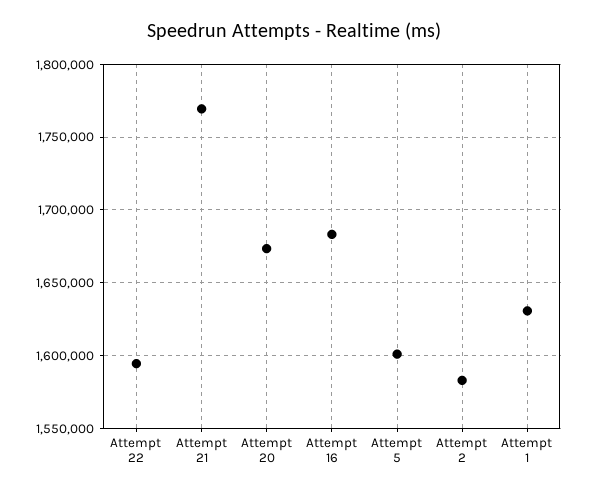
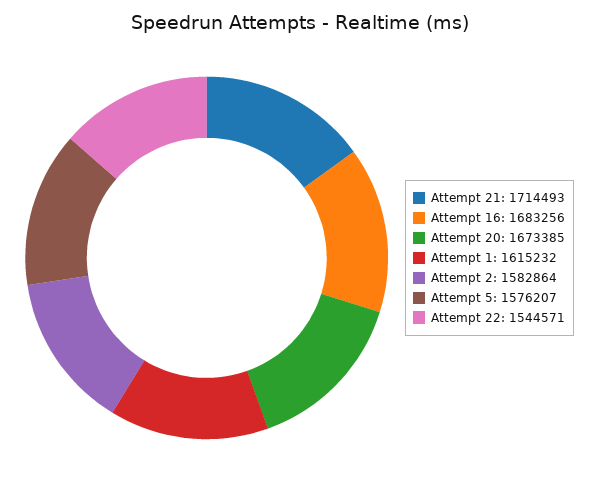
  {
-   "Attempt 22": 1595000,
+   "Attempt 22": 1544571,
-   "Attempt 21": 1770000,
+   "Attempt 21": 1714493,
    "Attempt 20": 1673385,
    "Attempt 16": 1683256,
-   "Attempt 5": 1600000,
+   "Attempt 5": 1576207,
    "Attempt 2": 1582864,
-   "Attempt 1": 1630000
+   "Attempt 1": 1615232
  }

